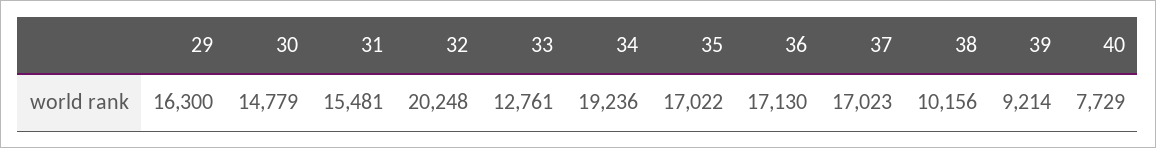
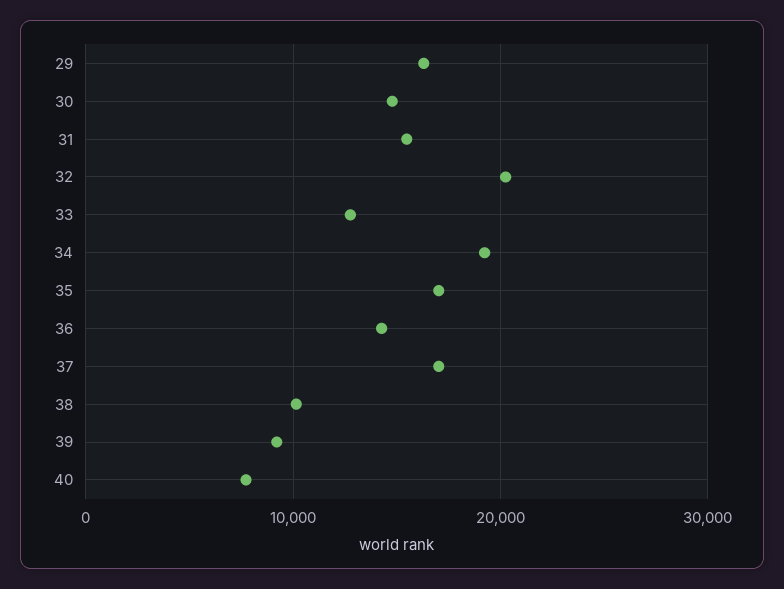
  {
    "29": 16300,
    "30": 14779,
    "31": 15481,
    "32": 20248,
    "33": 12761,
    "34": 19236,
    "35": 17022,
-   "36": 17130,
+   "36": 14000,
    "37": 17023,
    "38": 10156,
    "39": 9214,
    "40": 7729
  }

